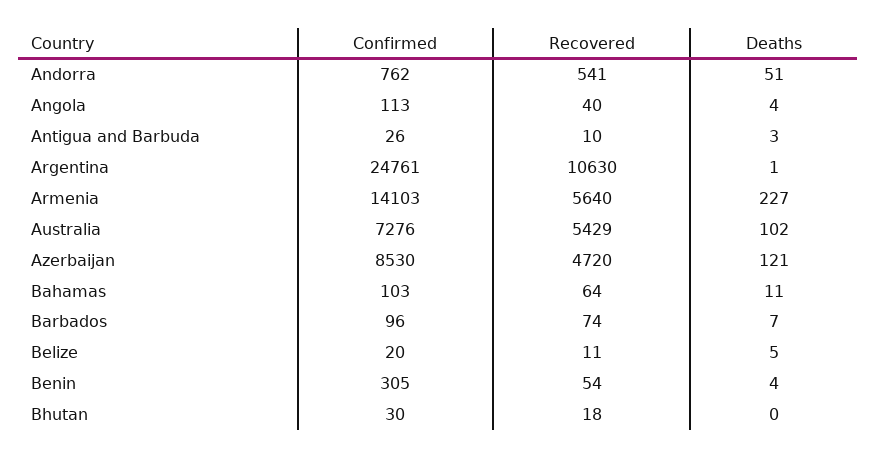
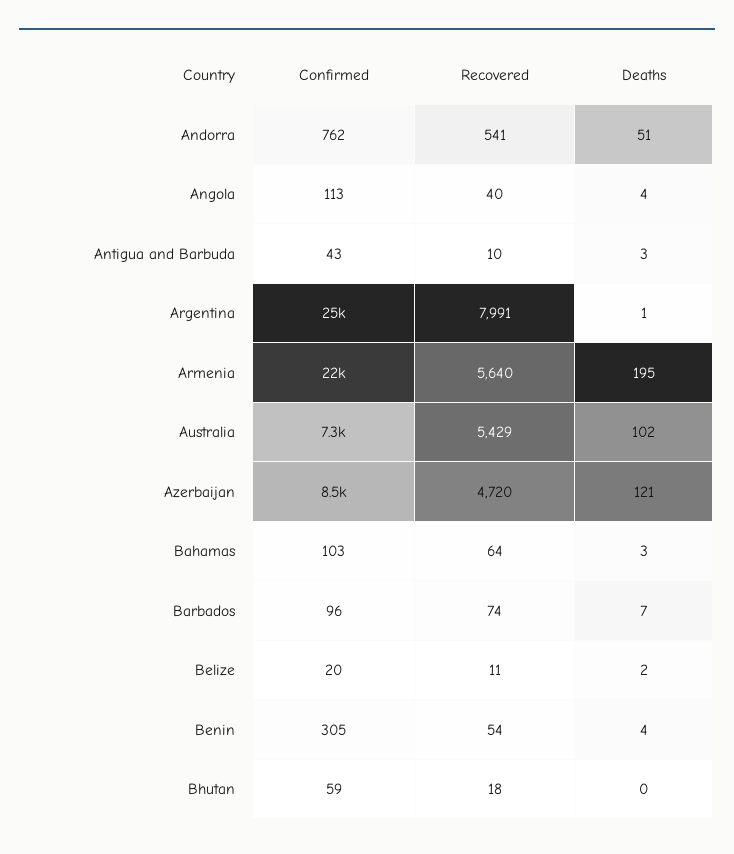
  {
    "Confirmed": {
      "Andorra": 762,
      "Angola": 113,
-     "Antigua and Barbuda": 26,
+     "Antigua and Barbuda": 43,
      "Argentina": 24761,
-     "Armenia": 14103,
+     "Armenia": 22000,
      "Australia": 7276,
      "Azerbaijan": 8530,
      "Bahamas": 103,
      "Barbados": 96,
      "Belize": 20,
      "Benin": 305,
-     "Bhutan": 30
+     "Bhutan": 59
    },
    "Recovered": {
      "Andorra": 541,
      "Angola": 40,
      "Antigua and Barbuda": 10,
-     "Argentina": 10630,
+     "Argentina": 7991,
      "Armenia": 5640,
      "Australia": 5429,
      "Azerbaijan": 4720,
      "Bahamas": 64,
      "Barbados": 74,
      "Belize": 11,
      "Benin": 54,
      "Bhutan": 18
    },
    "Deaths": {
      "Andorra": 51,
      "Angola": 4,
      "Antigua and Barbuda": 3,
      "Argentina": 1,
-     "Armenia": 227,
+     "Armenia": 195,
      "Australia": 102,
      "Azerbaijan": 121,
-     "Bahamas": 11,
+     "Bahamas": 3,
      "Barbados": 7,
-     "Belize": 5,
+     "Belize": 2,
      "Benin": 4,
      "Bhutan": 0
    }
  }

